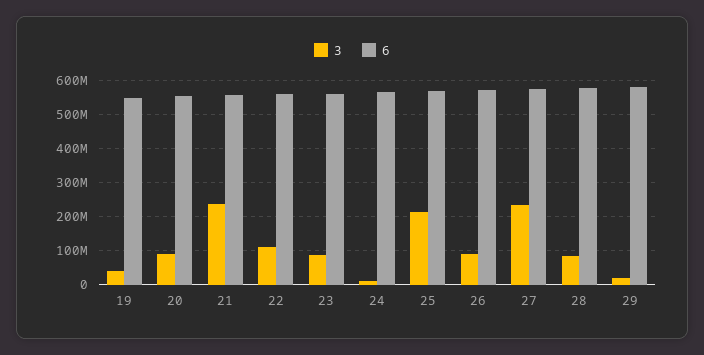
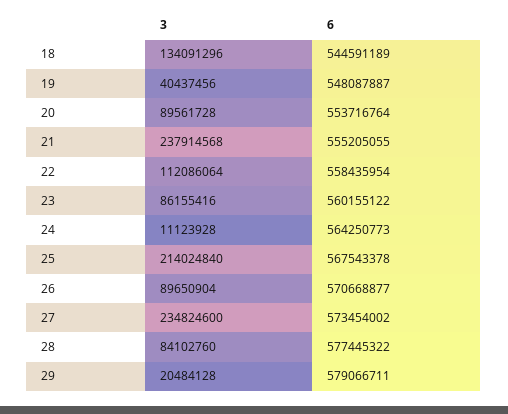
  {
    "3": {
      "19": 40437456,
      "20": 89561728,
      "21": 237914568,
      "22": 112086064,
      "23": 86155416,
      "24": 11123928,
      "25": 214024840,
      "26": 89650904,
      "27": 234824600,
      "28": 84102760,
-     "29": 20484128
+     "29": 20484128,
+     "18": 134091296
    },
    "6": {
      "19": 548087887,
      "20": 553716764,
      "21": 555205055,
      "22": 558435954,
      "23": 560155122,
      "24": 564250773,
      "25": 567543378,
      "26": 570668877,
      "27": 573454002,
      "28": 577445322,
-     "29": 579066711
+     "29": 579066711,
+     "18": 544591189
    }
  }

